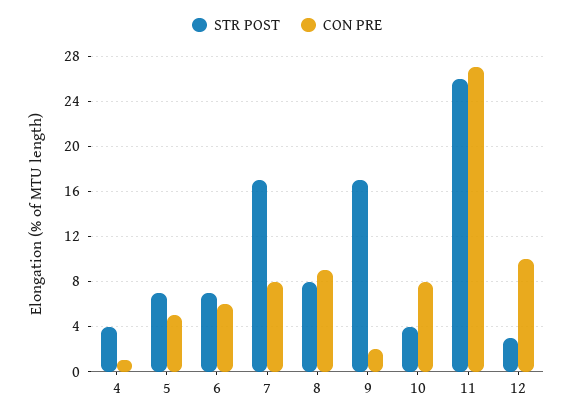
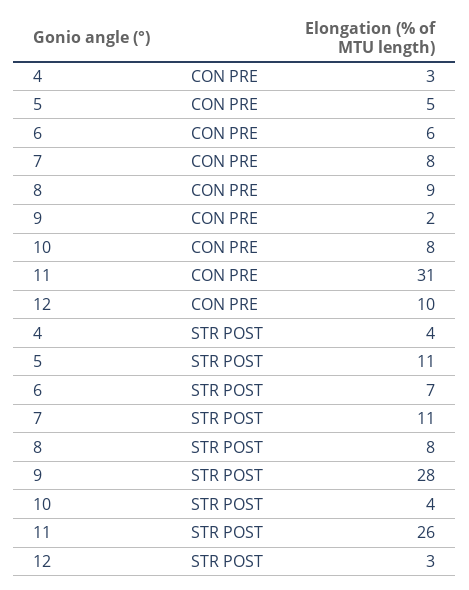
  {
    "STR POST": {
      "4": 4,
-     "5": 7,
+     "5": 11,
      "6": 7,
-     "7": 17,
+     "7": 11,
      "8": 8,
-     "9": 17,
+     "9": 28,
      "10": 4,
      "11": 26,
      "12": 3
    },
    "CON PRE": {
-     "4": 1,
+     "4": 3,
      "5": 5,
      "6": 6,
      "7": 8,
      "8": 9,
      "9": 2,
      "10": 8,
-     "11": 27,
+     "11": 31,
      "12": 10
    }
  }

